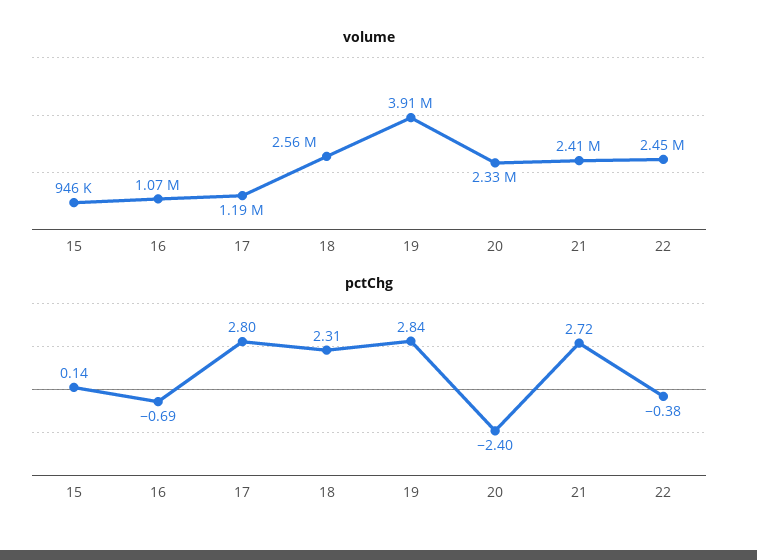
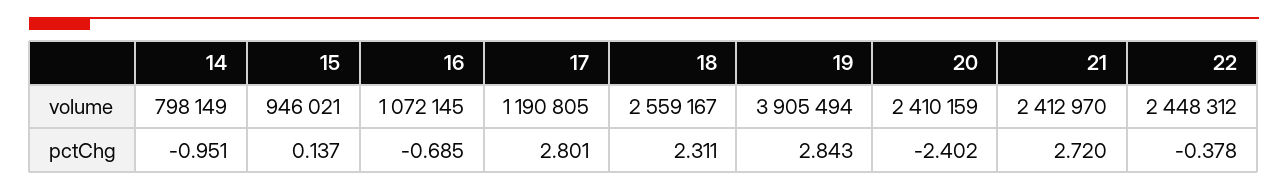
  {
    "volume": {
      "15": 946021,
      "16": 1072145,
      "17": 1190805,
      "18": 2559167,
      "19": 3905494,
-     "20": 2330000,
+     "20": 2410159,
      "21": 2412970,
-     "22": 2448312
+     "22": 2448312,
+     "14": 798149
    },
    "pctChg": {
      "15": 0.137,
      "16": -0.685,
      "17": 2.801,
      "18": 2.311,
      "19": 2.843,
      "20": -2.402,
      "21": 2.72,
-     "22": -0.378
+     "22": -0.378,
+     "14": -0.951
    }
  }

